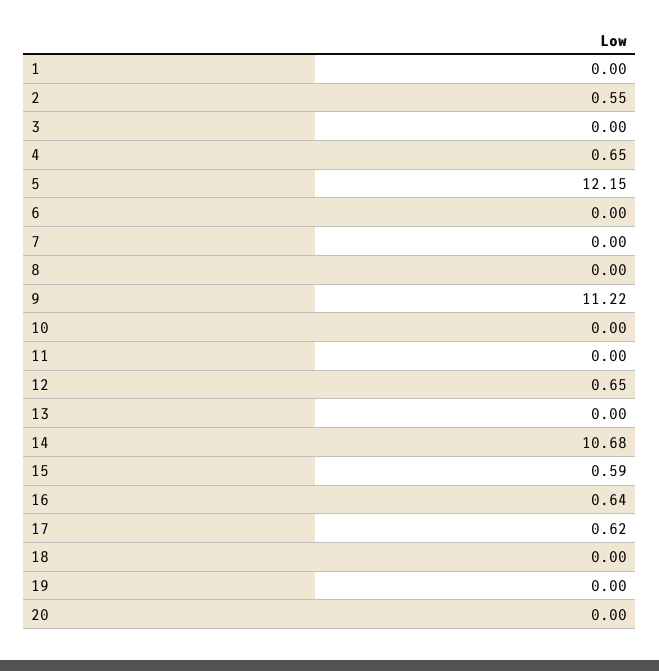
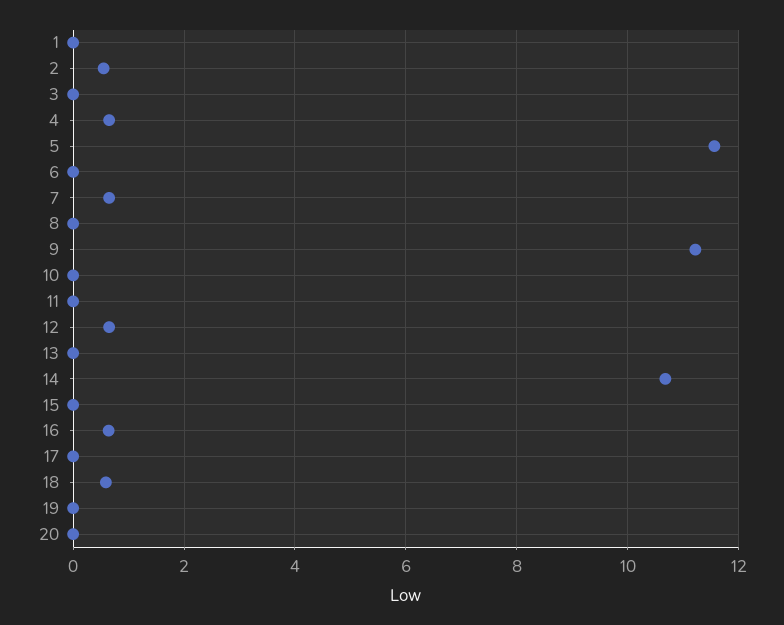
  {
    "1": 0,
    "2": 0.55,
    "3": 0,
    "4": 0.65,
-   "5": 12.15,
+   "5": 11.6,
    "6": 0,
-   "7": 0,
+   "7": 0.6,
    "8": 0,
    "9": 11.22,
    "10": 0,
    "11": 0,
    "12": 0.65,
    "13": 0,
    "14": 10.68,
-   "15": 0.59,
+   "15": 0,
    "16": 0.64,
-   "17": 0.62,
+   "17": 0,
-   "18": 0,
+   "18": 0.6,
    "19": 0,
    "20": 0
  }

